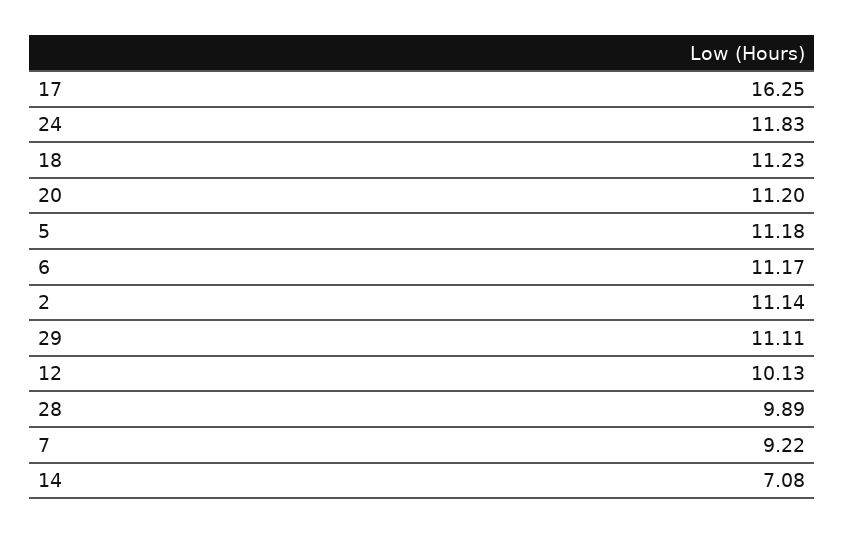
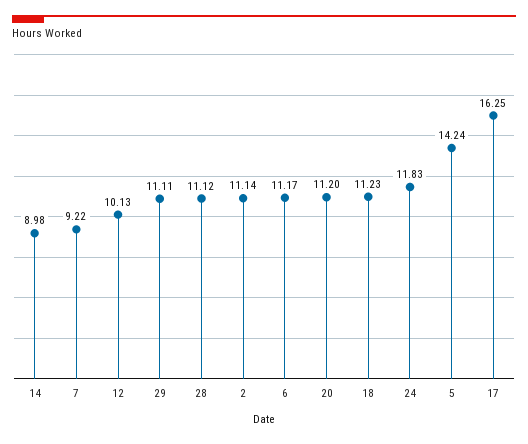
  {
    "17": 16.25,
    "24": 11.83,
    "18": 11.23,
    "20": 11.2,
-   "5": 11.18,
+   "5": 14.24,
    "6": 11.17,
    "2": 11.14,
    "29": 11.11,
    "12": 10.13,
-   "28": 9.89,
+   "28": 11.12,
    "7": 9.22,
-   "14": 7.08
+   "14": 8.98
  }

